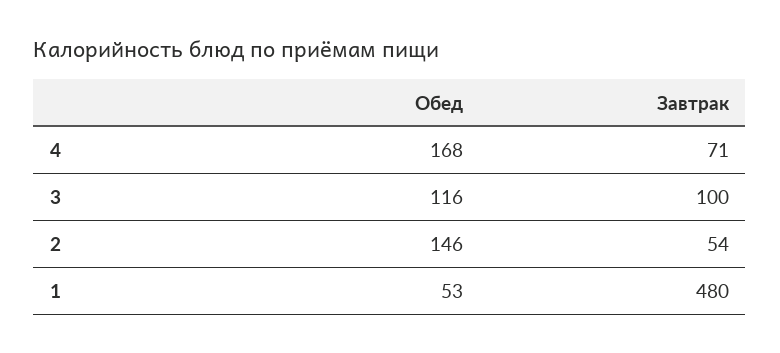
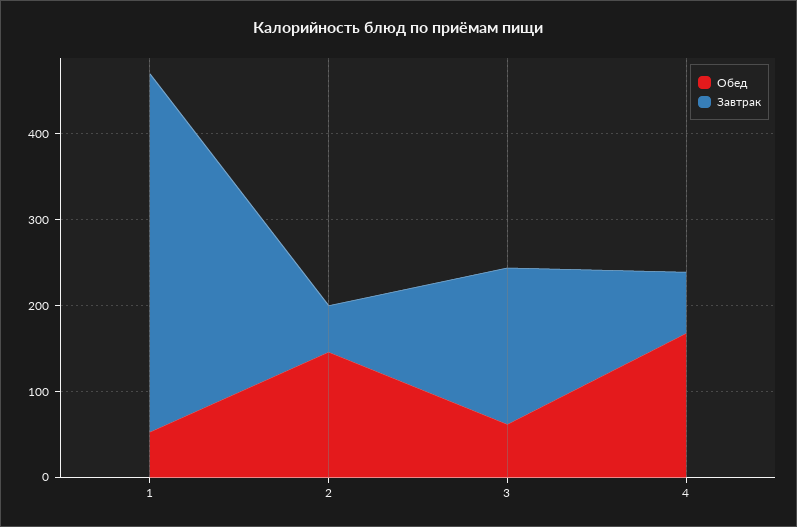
  {
    "Обед": {
      "4": 168,
-     "3": 116,
+     "3": 60,
      "2": 146,
      "1": 53
    },
    "Завтрак": {
      "4": 71,
-     "3": 100,
+     "3": 180,
      "2": 54,
-     "1": 480
+     "1": 420
    }
  }

